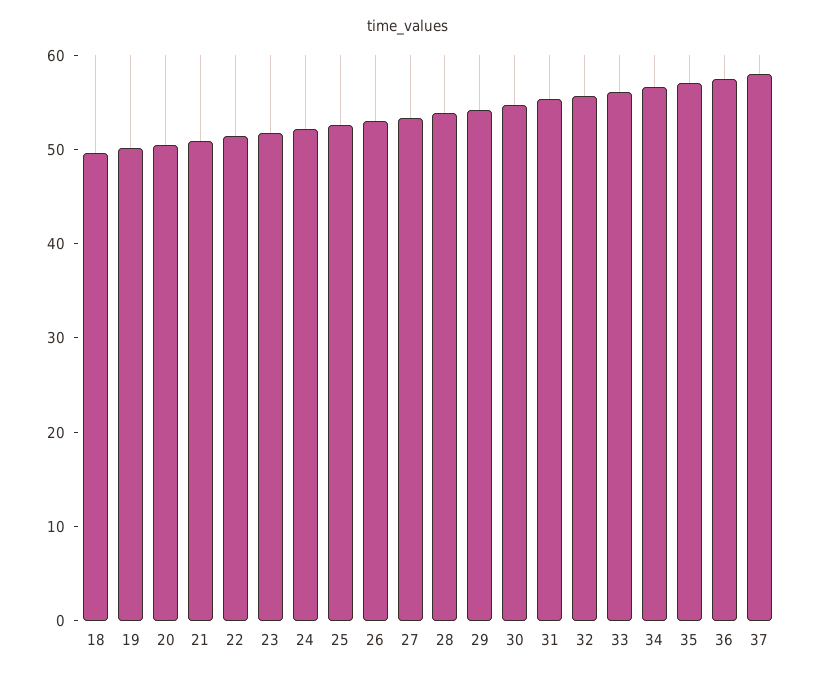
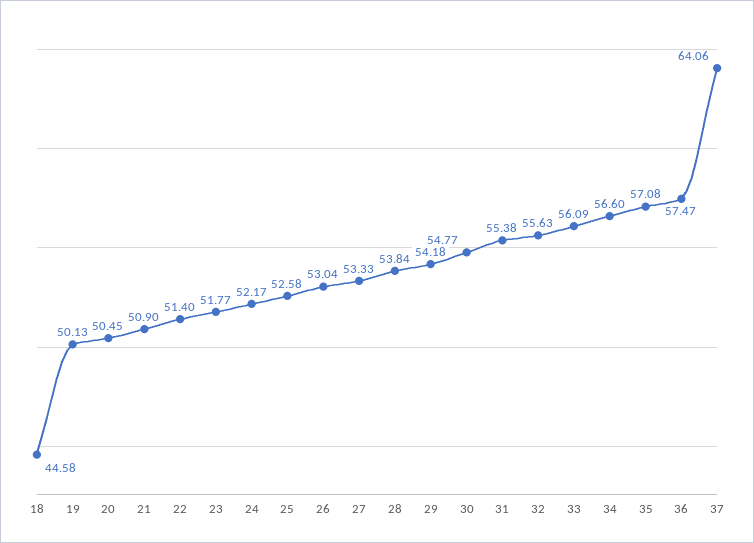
  {
-   "18": 50,
+   "18": 44.58,
    "19": 50.13,
    "20": 50.45,
    "21": 50.9,
    "22": 51.4,
    "23": 51.77,
    "24": 52.17,
    "25": 52.58,
    "26": 53.04,
    "27": 53.33,
    "28": 53.84,
    "29": 54.18,
    "30": 54.77,
    "31": 55.38,
    "32": 55.63,
    "33": 56.09,
    "34": 56.6,
    "35": 57.08,
    "36": 57.47,
-   "37": 58
+   "37": 64.06
  }

